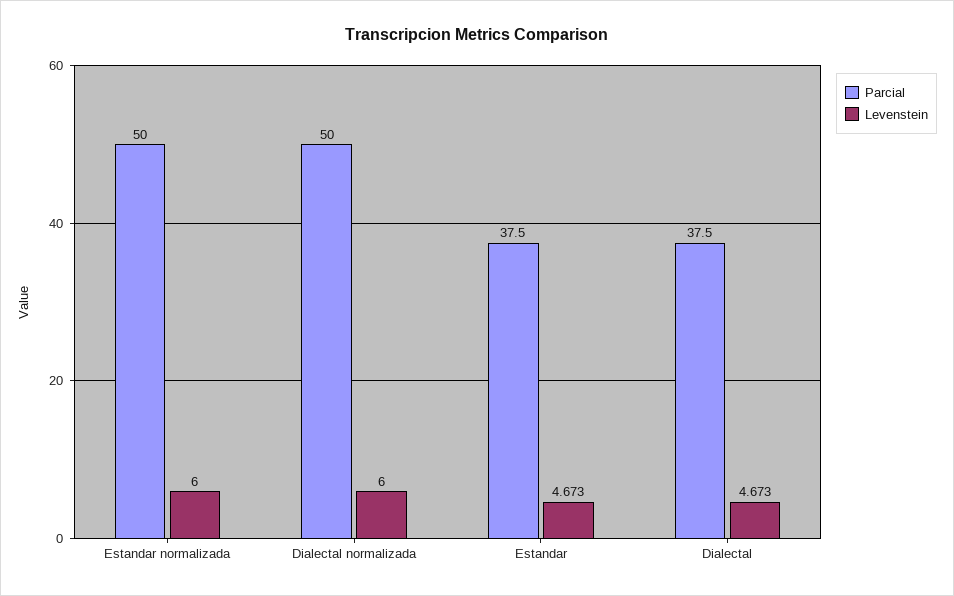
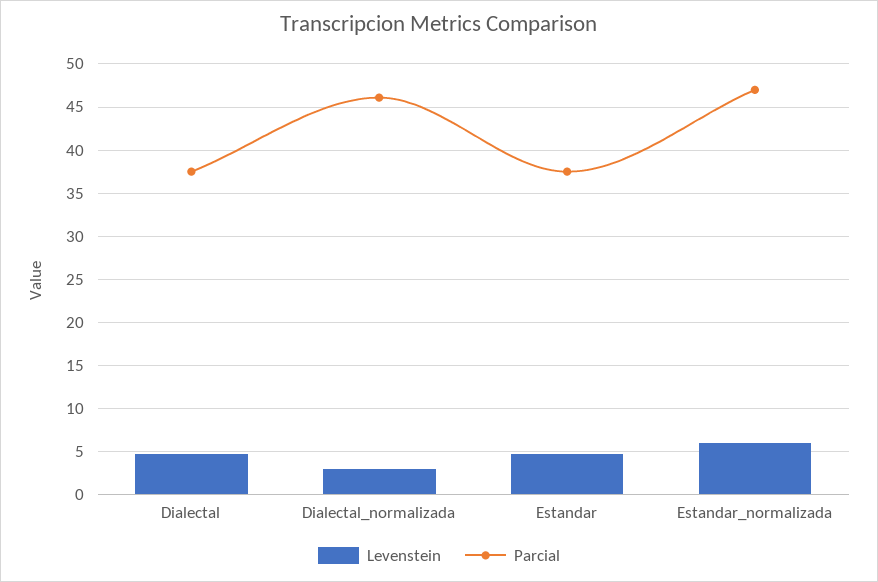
  {
    "Parcial": {
-     "Estandar normalizada": 50,
+     "Estandar normalizada": 47,
-     "Dialectal normalizada": 50,
+     "Dialectal normalizada": 46,
      "Estandar": 37.5,
      "Dialectal": 37.5
    },
    "Levenstein": {
      "Estandar normalizada": 6,
-     "Dialectal normalizada": 6,
+     "Dialectal normalizada": 3,
      "Estandar": 4.673,
      "Dialectal": 4.673
    }
  }

